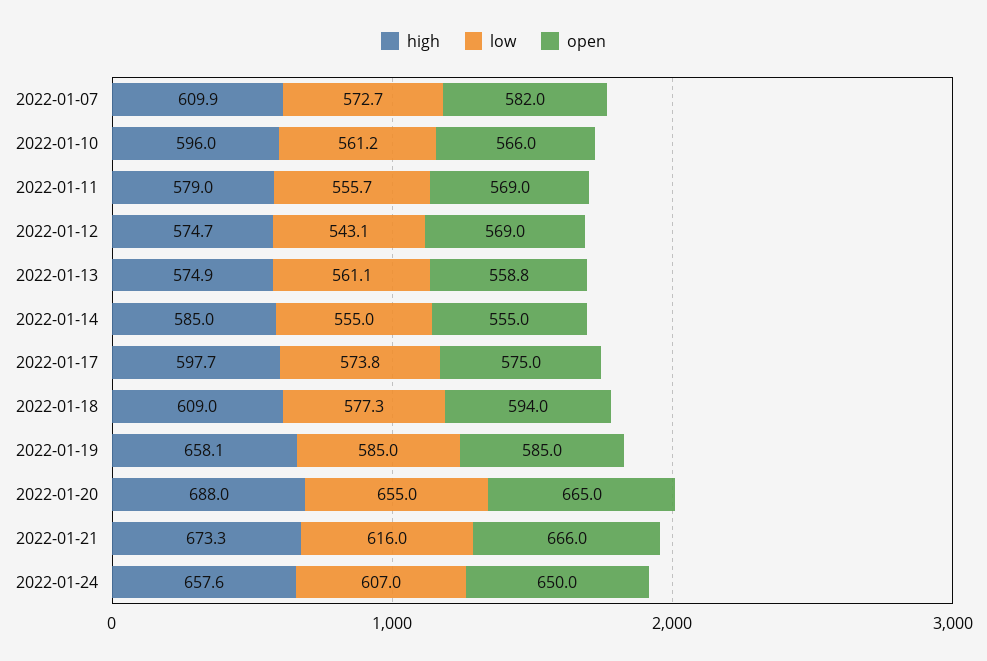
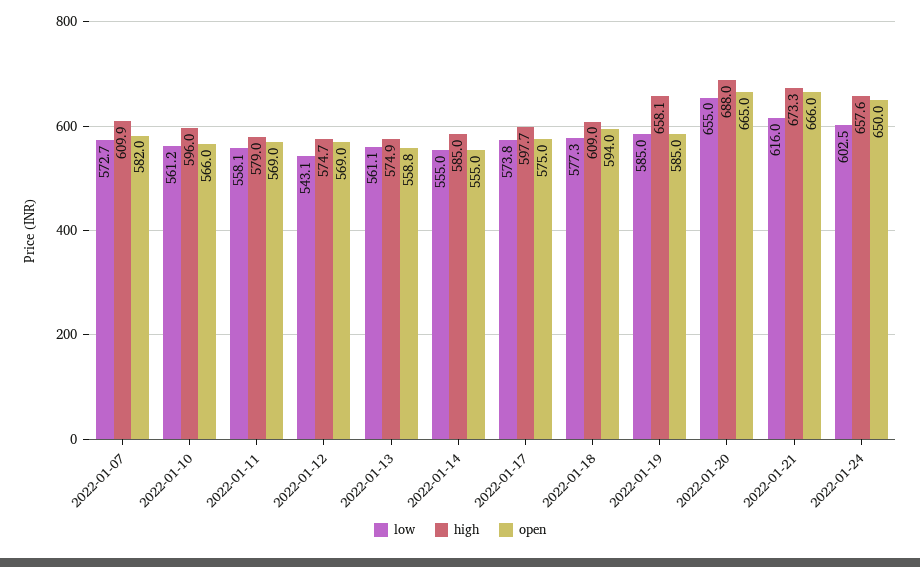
  {
    "high": {
      "2022-01-07": 609.9,
      "2022-01-10": 596,
      "2022-01-11": 579,
      "2022-01-12": 574.7,
      "2022-01-13": 574.9,
      "2022-01-14": 585,
      "2022-01-17": 597.7,
      "2022-01-18": 609,
      "2022-01-19": 658.1,
      "2022-01-20": 688,
      "2022-01-21": 673.3,
      "2022-01-24": 657.6
    },
    "low": {
      "2022-01-07": 572.7,
      "2022-01-10": 561.2,
-     "2022-01-11": 555.7,
+     "2022-01-11": 558.1,
      "2022-01-12": 543.1,
      "2022-01-13": 561.1,
      "2022-01-14": 555,
      "2022-01-17": 573.8,
      "2022-01-18": 577.3,
      "2022-01-19": 585,
      "2022-01-20": 655,
      "2022-01-21": 616,
-     "2022-01-24": 607
+     "2022-01-24": 602.5
    },
    "open": {
      "2022-01-07": 582,
      "2022-01-10": 566,
      "2022-01-11": 569,
      "2022-01-12": 569,
      "2022-01-13": 558.8,
      "2022-01-14": 555,
      "2022-01-17": 575,
      "2022-01-18": 594,
      "2022-01-19": 585,
      "2022-01-20": 665,
      "2022-01-21": 666,
      "2022-01-24": 650
    }
  }

